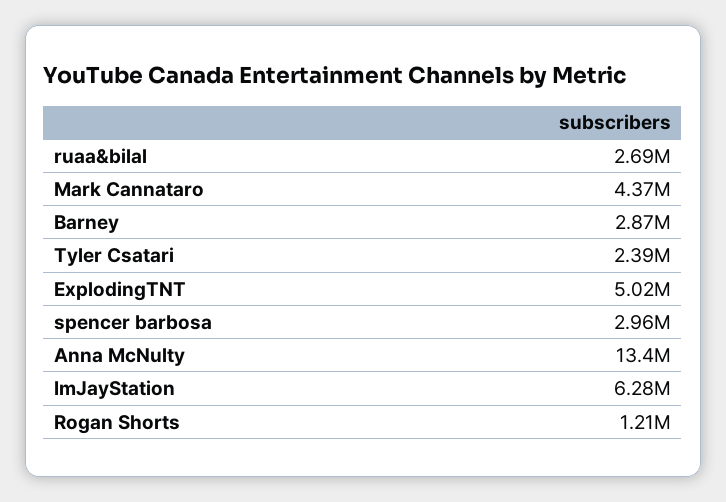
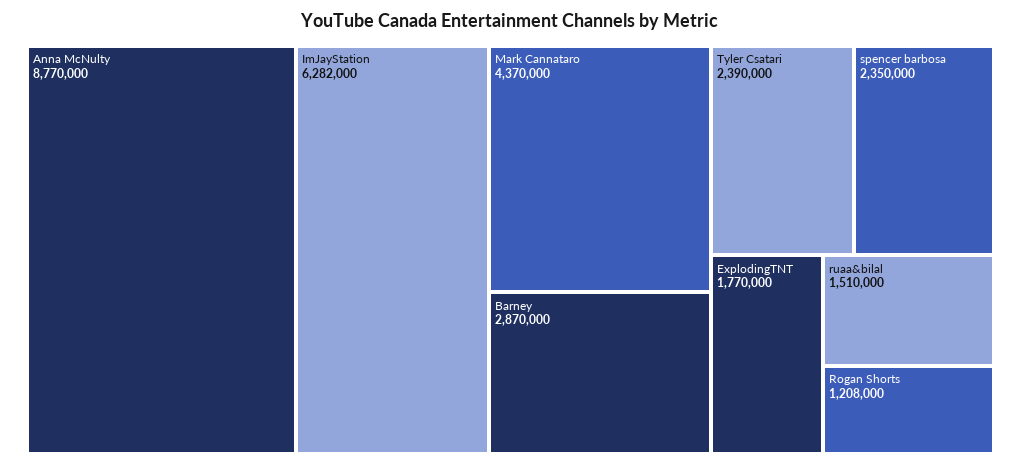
  {
-   "ruaa&bilal": 2690000,
+   "ruaa&bilal": 1510000,
    "Mark Cannataro": 4370000,
    "Barney": 2870000,
    "Tyler Csatari": 2390000,
-   "ExplodingTNT": 5020000,
+   "ExplodingTNT": 1770000,
-   "spencer barbosa": 2960000,
+   "spencer barbosa": 2350000,
-   "Anna McNulty": 13400000,
+   "Anna McNulty": 8770000,
    "ImJayStation": 6282000,
    "Rogan Shorts": 1208000
  }

